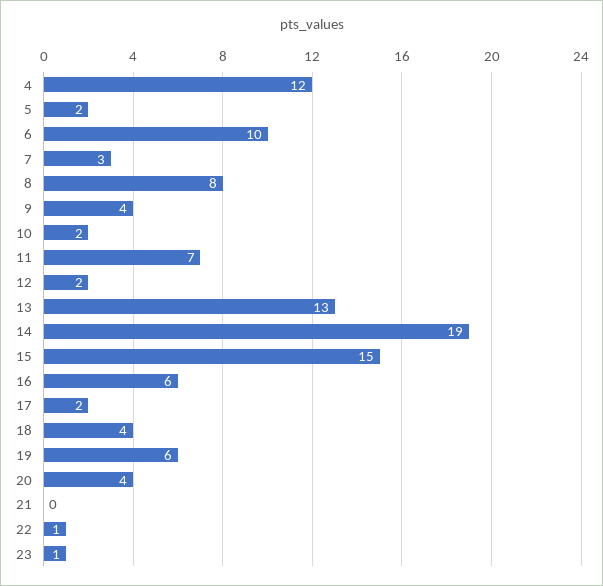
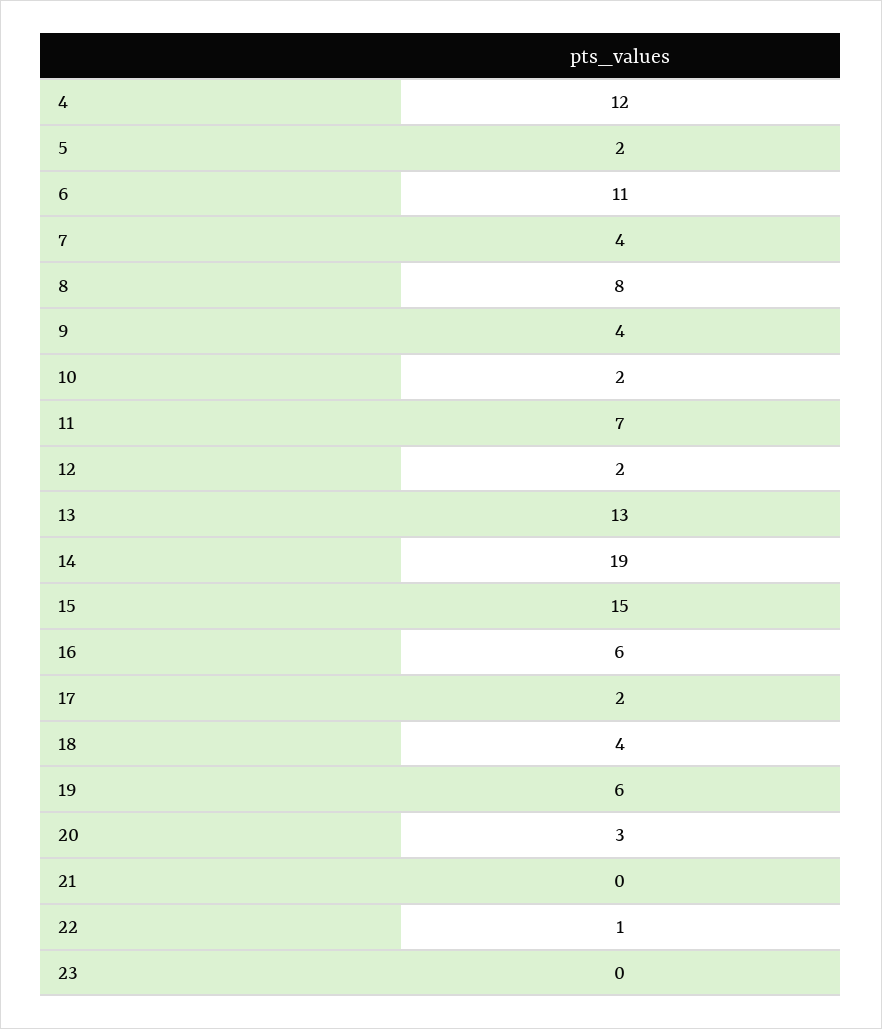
  {
    "4": 12,
    "5": 2,
-   "6": 10,
+   "6": 11,
-   "7": 3,
+   "7": 4,
    "8": 8,
    "9": 4,
    "10": 2,
    "11": 7,
    "12": 2,
    "13": 13,
    "14": 19,
    "15": 15,
    "16": 6,
    "17": 2,
    "18": 4,
    "19": 6,
-   "20": 4,
+   "20": 3,
    "21": 0,
    "22": 1,
-   "23": 1
+   "23": 0
  }

